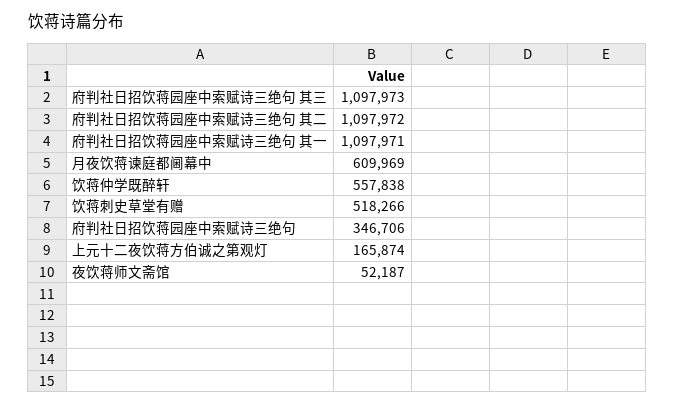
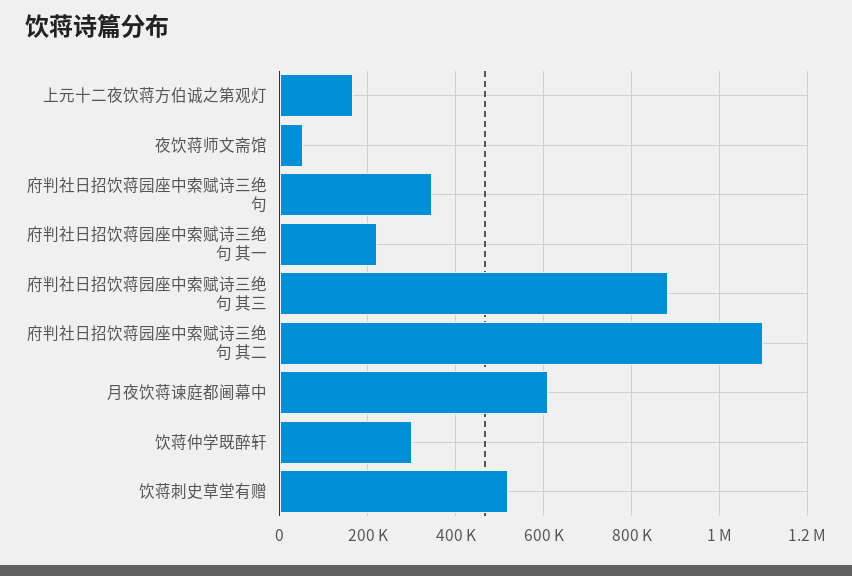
  {
-   "府判社日招饮蒋园座中索赋诗三绝句 其三": 1097973,
+   "府判社日招饮蒋园座中索赋诗三绝句 其三": 880000,
    "府判社日招饮蒋园座中索赋诗三绝句 其二": 1097972,
-   "府判社日招饮蒋园座中索赋诗三绝句 其一": 1097971,
+   "府判社日招饮蒋园座中索赋诗三绝句 其一": 220000,
    "月夜饮蒋谏庭都阃幕中": 609969,
-   "饮蒋仲学既醉轩": 557838,
+   "饮蒋仲学既醉轩": 300000,
    "饮蒋刺史草堂有赠": 518266,
    "府判社日招饮蒋园座中索赋诗三绝句": 346706,
    "上元十二夜饮蒋方伯诚之第观灯": 165874,
    "夜饮蒋师文斋馆": 52187
  }

